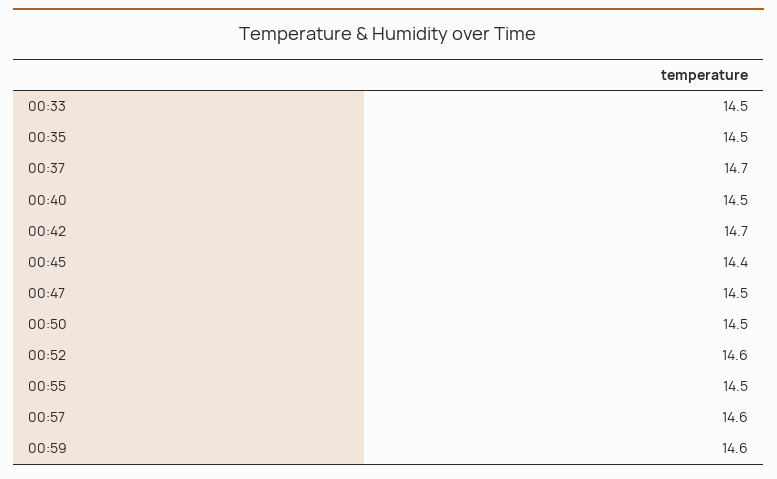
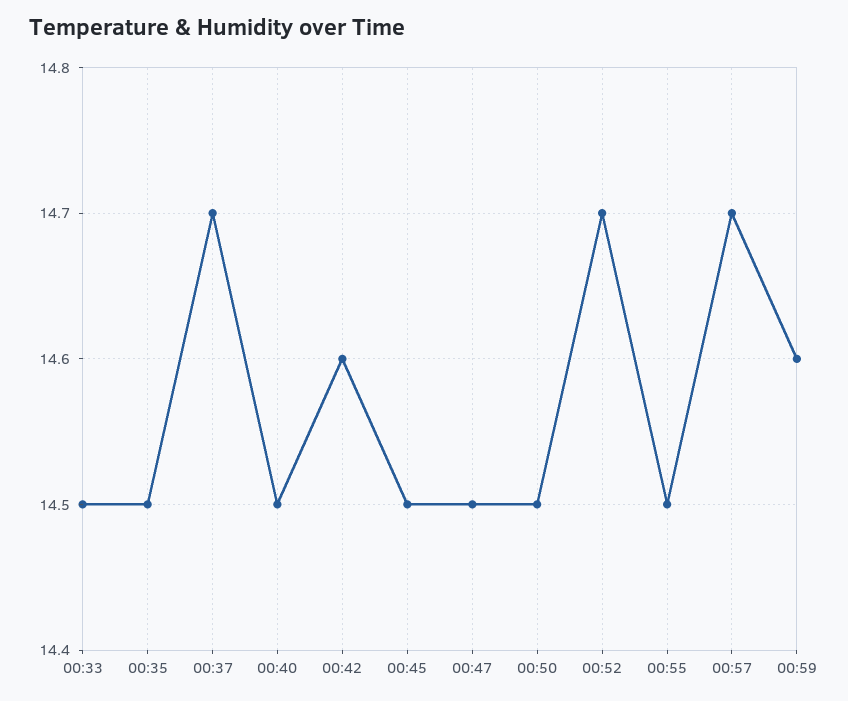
  {
    "00:33": 14.5,
    "00:35": 14.5,
    "00:37": 14.7,
    "00:40": 14.5,
-   "00:42": 14.7,
+   "00:42": 14.6,
-   "00:45": 14.4,
+   "00:45": 14.5,
    "00:47": 14.5,
    "00:50": 14.5,
-   "00:52": 14.6,
+   "00:52": 14.7,
    "00:55": 14.5,
-   "00:57": 14.6,
+   "00:57": 14.7,
    "00:59": 14.6
  }

